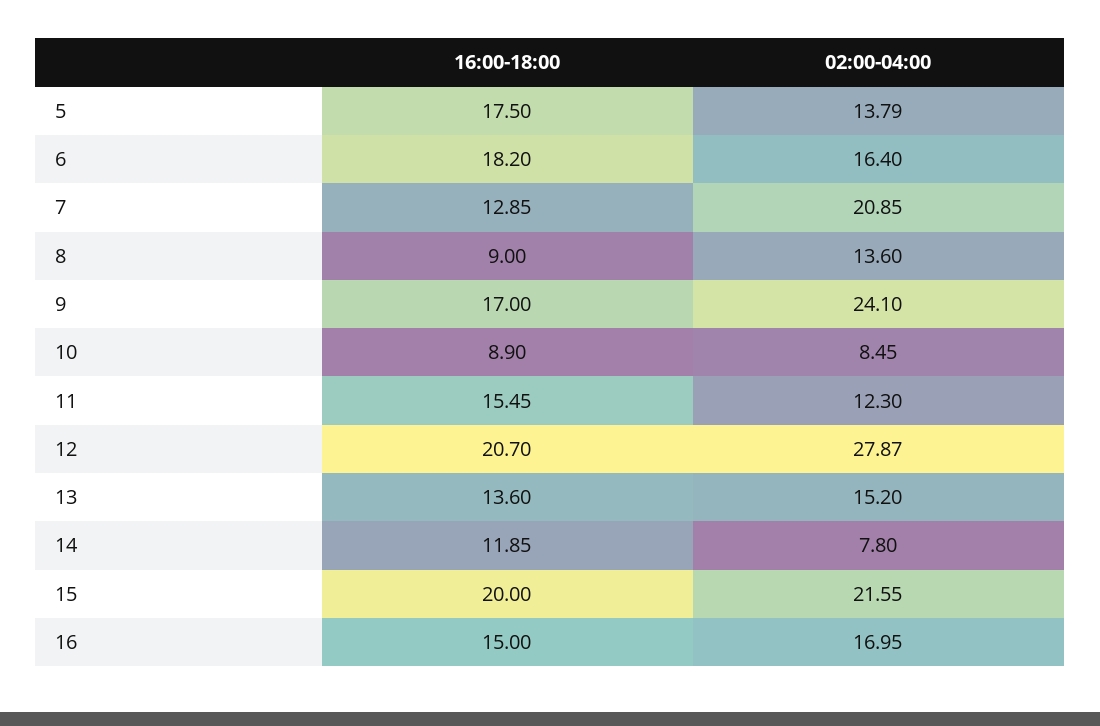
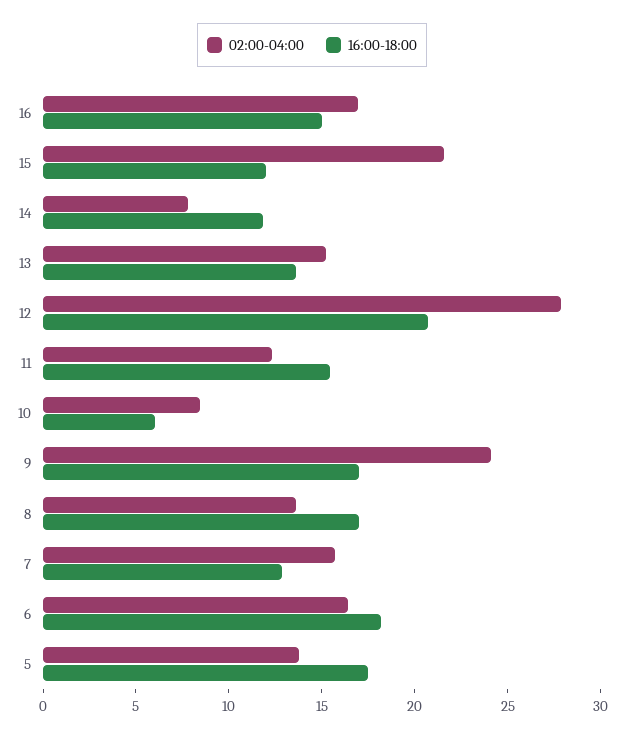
  {
    "16:00-18:00": {
      "5": 17.5,
      "6": 18.2,
      "7": 12.85,
-     "8": 9,
+     "8": 17,
      "9": 17,
-     "10": 8.9,
+     "10": 6,
      "11": 15.45,
      "12": 20.7,
      "13": 13.6,
      "14": 11.85,
-     "15": 20,
+     "15": 12,
      "16": 15
    },
    "02:00-04:00": {
      "5": 13.79,
      "6": 16.4,
-     "7": 20.85,
+     "7": 16,
      "8": 13.6,
      "9": 24.1,
      "10": 8.45,
      "11": 12.3,
      "12": 27.87,
      "13": 15.2,
      "14": 7.8,
      "15": 21.55,
      "16": 16.95
    }
  }

